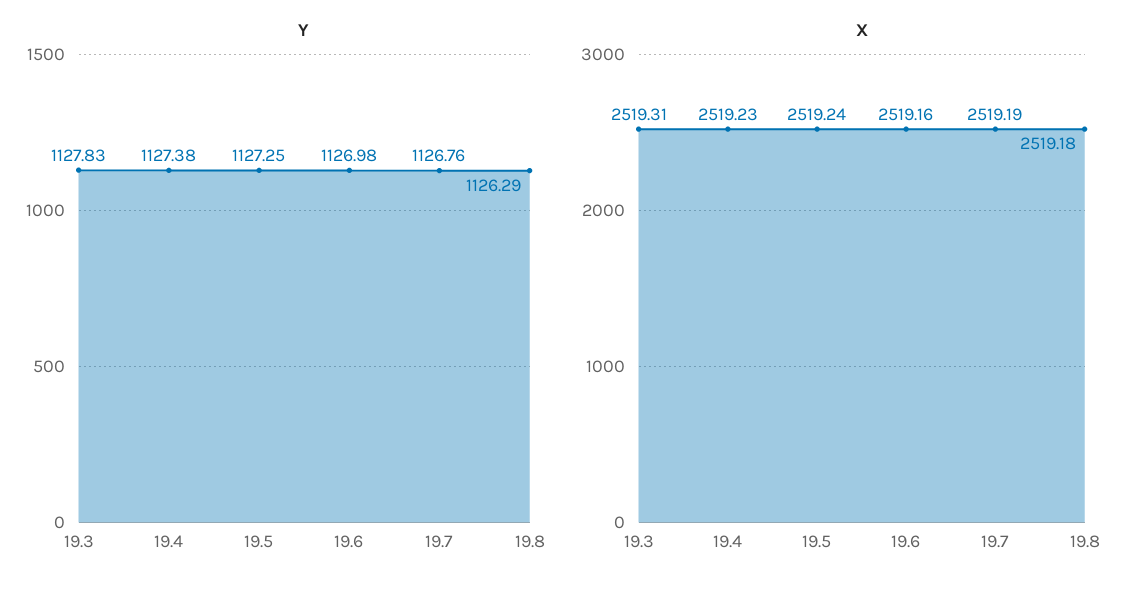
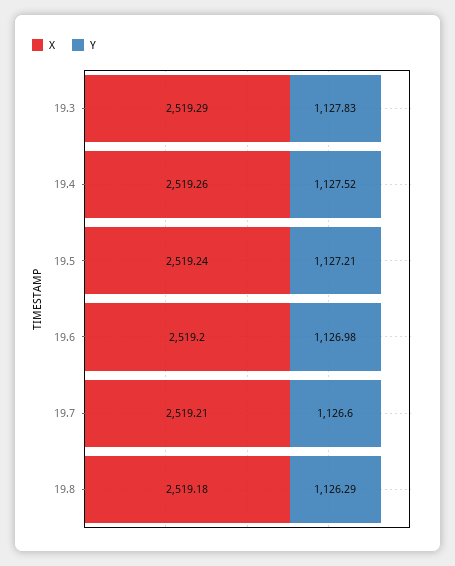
  {
    "Y": {
      "19.3": 1127.83,
-     "19.4": 1127.38,
+     "19.4": 1127.52,
-     "19.5": 1127.25,
+     "19.5": 1127.21,
      "19.6": 1126.98,
-     "19.7": 1126.76,
+     "19.7": 1126.6,
      "19.8": 1126.29
    },
    "X": {
-     "19.3": 2519.31,
+     "19.3": 2519.29,
-     "19.4": 2519.23,
+     "19.4": 2519.26,
      "19.5": 2519.24,
-     "19.6": 2519.16,
+     "19.6": 2519.2,
-     "19.7": 2519.19,
+     "19.7": 2519.21,
      "19.8": 2519.18
    }
  }

